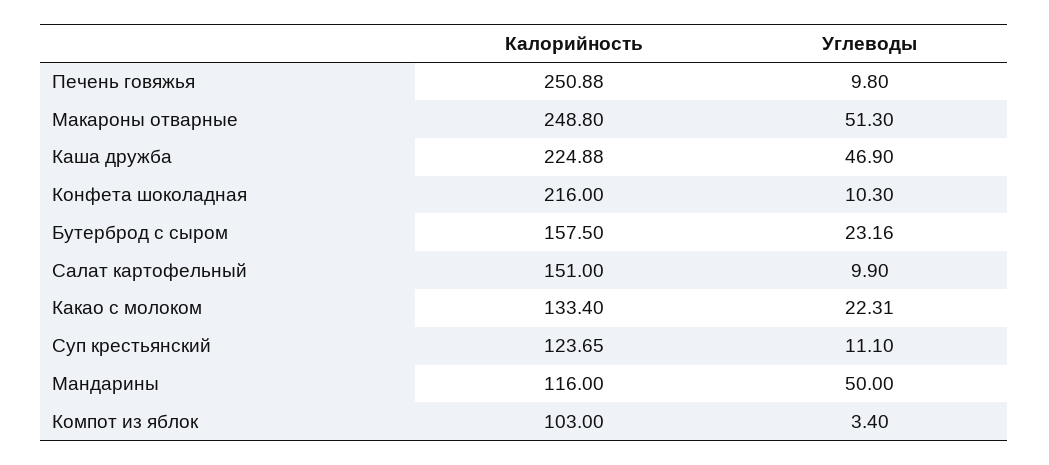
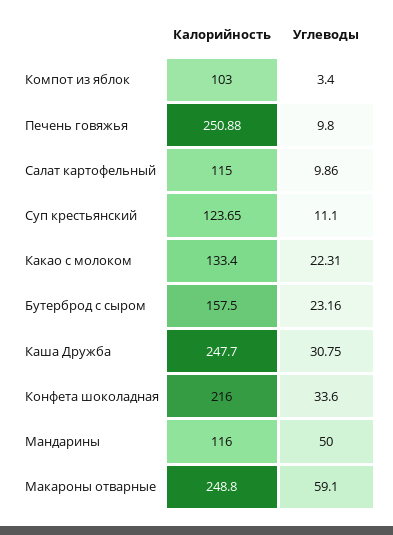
  {
    "Калорийность": {
      "Печень говяжья": 250.88,
      "Макароны отварные": 248.8,
-     "Каша дружба": 224.88,
+     "Каша дружба": 247.7,
      "Конфета шоколадная": 216,
      "Бутерброд с сыром": 157.5,
-     "Салат картофельный": 151,
+     "Салат картофельный": 115,
      "Какао с молоком": 133.4,
      "Суп крестьянский": 123.65,
      "Мандарины": 116,
      "Компот из яблок": 103
    },
    "Углеводы": {
      "Печень говяжья": 9.8,
-     "Макароны отварные": 51.3,
+     "Макароны отварные": 59.1,
-     "Каша дружба": 46.9,
+     "Каша дружба": 30.75,
-     "Конфета шоколадная": 10.3,
+     "Конфета шоколадная": 33.6,
      "Бутерброд с сыром": 23.16,
-     "Салат картофельный": 9.9,
+     "Салат картофельный": 9.86,
      "Какао с молоком": 22.31,
      "Суп крестьянский": 11.1,
      "Мандарины": 50,
      "Компот из яблок": 3.4
    }
  }

